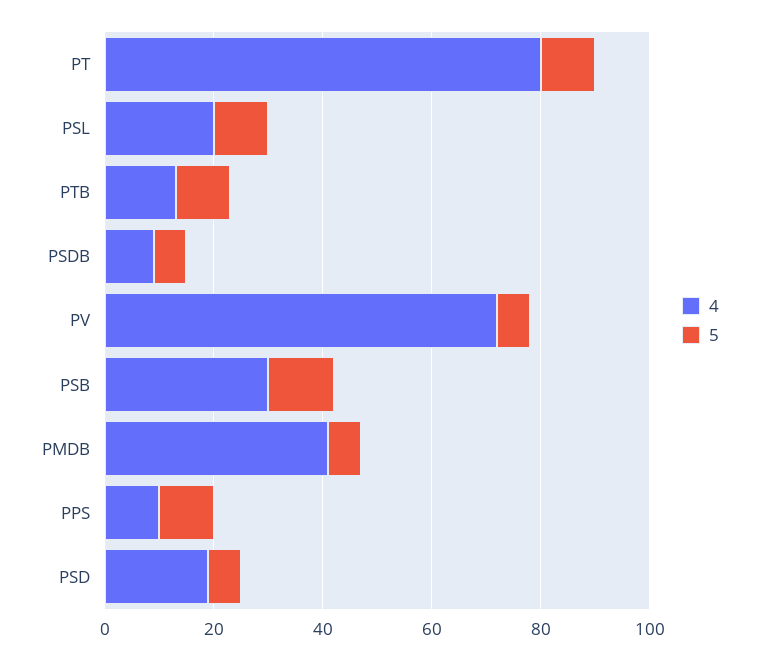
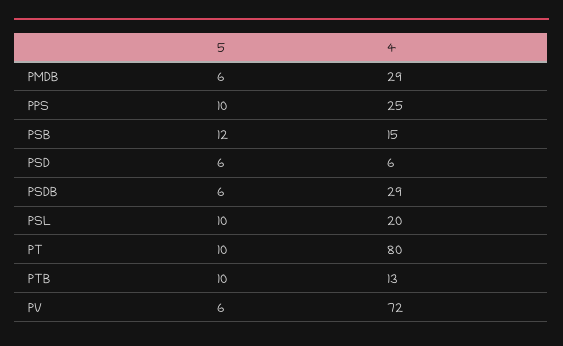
  {
    "4": {
      "PT": 80,
      "PSL": 20,
      "PTB": 13,
-     "PSDB": 10,
+     "PSDB": 29,
      "PV": 72,
-     "PSB": 30,
+     "PSB": 15,
-     "PMDB": 40,
+     "PMDB": 29,
-     "PPS": 10,
+     "PPS": 25,
-     "PSD": 20
+     "PSD": 6
    },
    "5": {
      "PT": 10,
      "PSL": 10,
      "PTB": 10,
      "PSDB": 6,
      "PV": 6,
      "PSB": 12,
      "PMDB": 6,
      "PPS": 10,
      "PSD": 6
    }
  }

